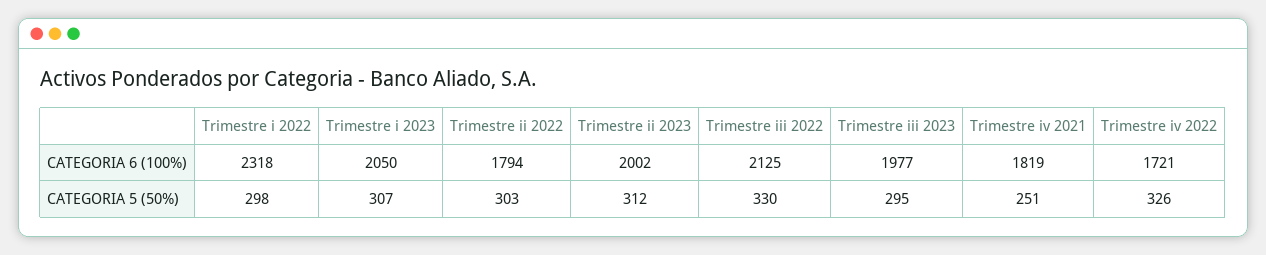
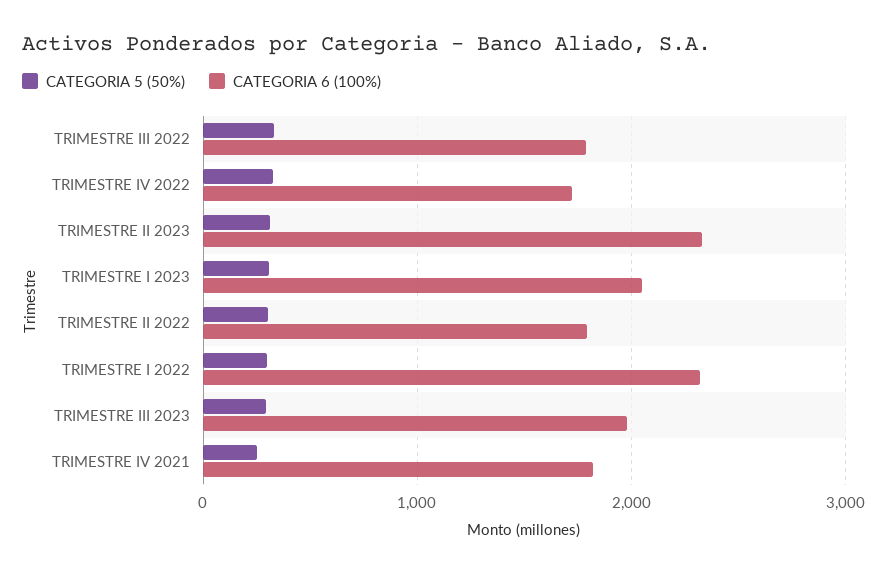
  {
    "CATEGORIA 6 (100%)": {
      "Trimestre i 2022": 2318,
      "Trimestre i 2023": 2050,
      "Trimestre ii 2022": 1794,
-     "Trimestre ii 2023": 2002,
+     "Trimestre ii 2023": 2300,
-     "Trimestre iii 2022": 2125,
+     "Trimestre iii 2022": 1800,
      "Trimestre iii 2023": 1977,
      "Trimestre iv 2021": 1819,
      "Trimestre iv 2022": 1721
    },
    "CATEGORIA 5 (50%)": {
      "Trimestre i 2022": 298,
      "Trimestre i 2023": 307,
      "Trimestre ii 2022": 303,
      "Trimestre ii 2023": 312,
      "Trimestre iii 2022": 330,
      "Trimestre iii 2023": 295,
      "Trimestre iv 2021": 251,
      "Trimestre iv 2022": 326
    }
  }

